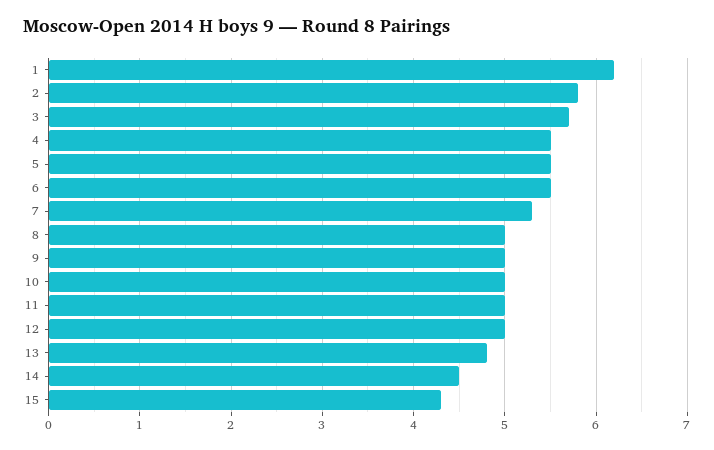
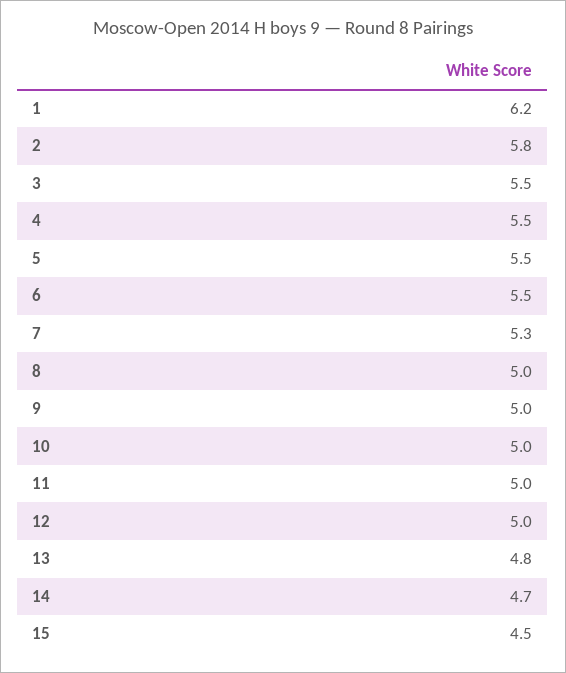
  {
    "1": 6.2,
    "2": 5.8,
-   "3": 5.7,
+   "3": 5.5,
    "4": 5.5,
    "5": 5.5,
    "6": 5.5,
    "7": 5.3,
    "8": 5,
    "9": 5,
    "10": 5,
    "11": 5,
    "12": 5,
    "13": 4.8,
-   "14": 4.5,
+   "14": 4.7,
-   "15": 4.3
+   "15": 4.5
  }

